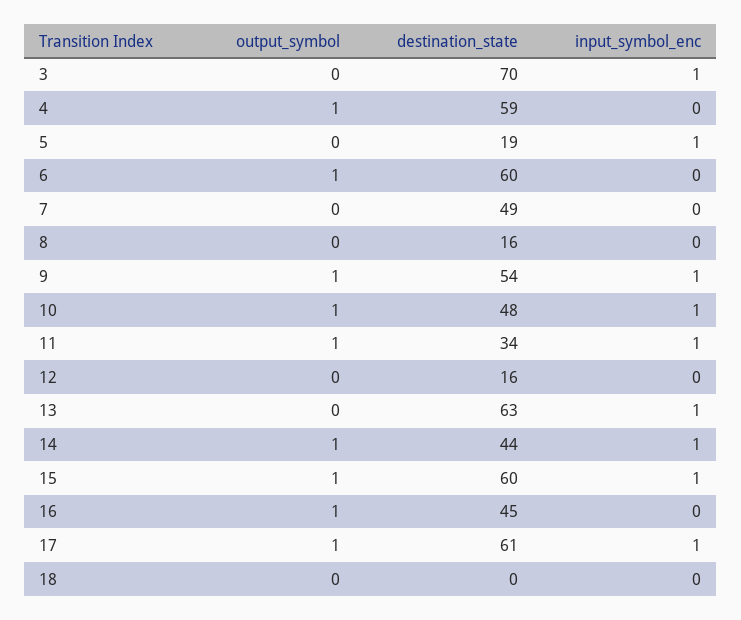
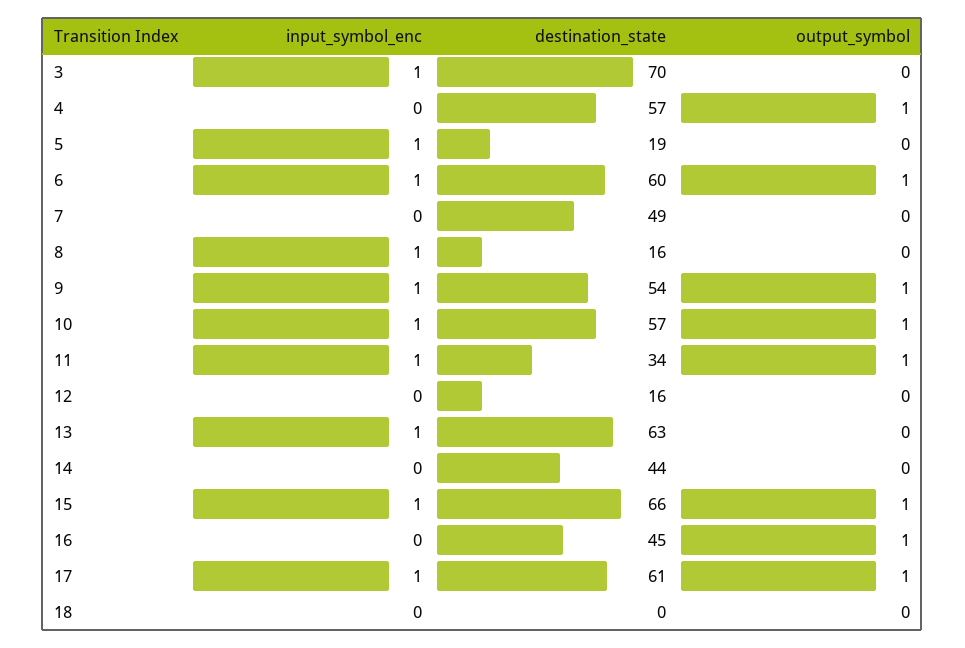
  {
    "output_symbol": {
      "3": 0,
      "4": 1,
      "5": 0,
      "6": 1,
      "7": 0,
      "8": 0,
      "9": 1,
      "10": 1,
      "11": 1,
      "12": 0,
      "13": 0,
-     "14": 1,
+     "14": 0,
      "15": 1,
      "16": 1,
      "17": 1,
      "18": 0
    },
    "destination_state": {
      "3": 70,
-     "4": 59,
+     "4": 57,
      "5": 19,
      "6": 60,
      "7": 49,
      "8": 16,
      "9": 54,
-     "10": 48,
+     "10": 57,
      "11": 34,
      "12": 16,
      "13": 63,
      "14": 44,
-     "15": 60,
+     "15": 66,
      "16": 45,
      "17": 61,
      "18": 0
    },
    "input_symbol_enc": {
      "3": 1,
      "4": 0,
      "5": 1,
-     "6": 0,
+     "6": 1,
      "7": 0,
-     "8": 0,
+     "8": 1,
      "9": 1,
      "10": 1,
      "11": 1,
      "12": 0,
      "13": 1,
-     "14": 1,
+     "14": 0,
      "15": 1,
      "16": 0,
      "17": 1,
      "18": 0
    }
  }

